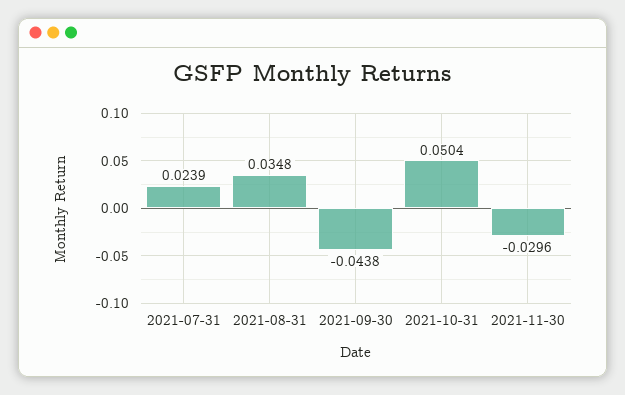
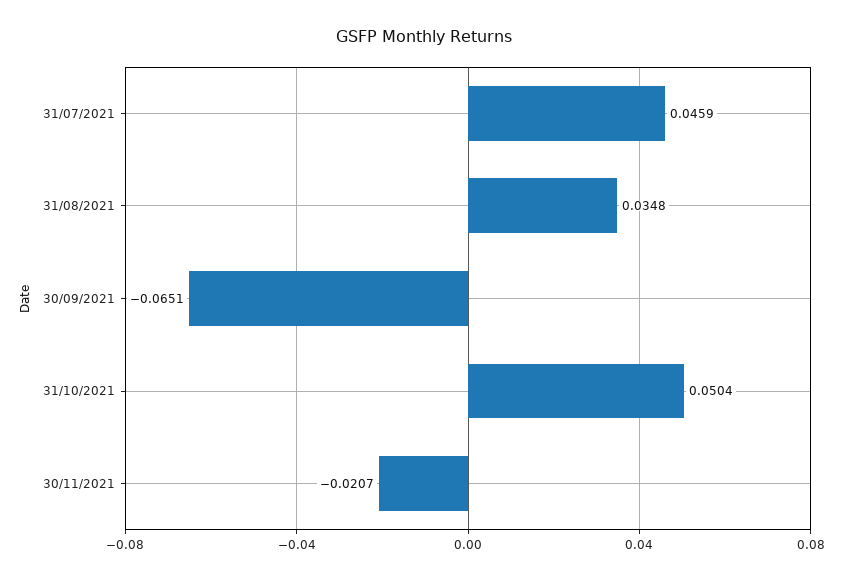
  {
-   "2021-07-31": 0.0239,
+   "2021-07-31": 0.0459,
    "2021-08-31": 0.0348,
-   "2021-09-30": -0.0438,
+   "2021-09-30": -0.0651,
    "2021-10-31": 0.0504,
-   "2021-11-30": -0.0296
+   "2021-11-30": -0.0207
  }

